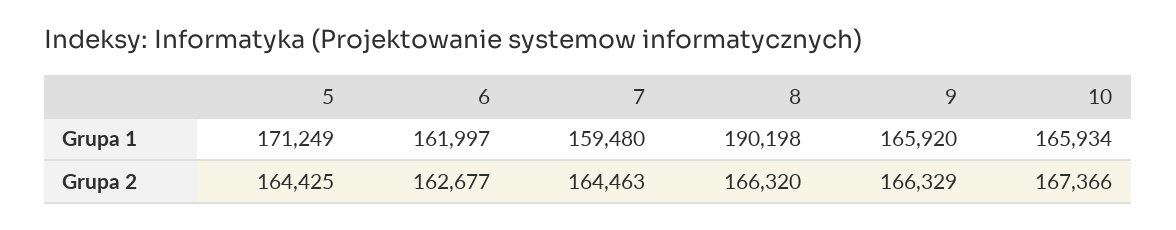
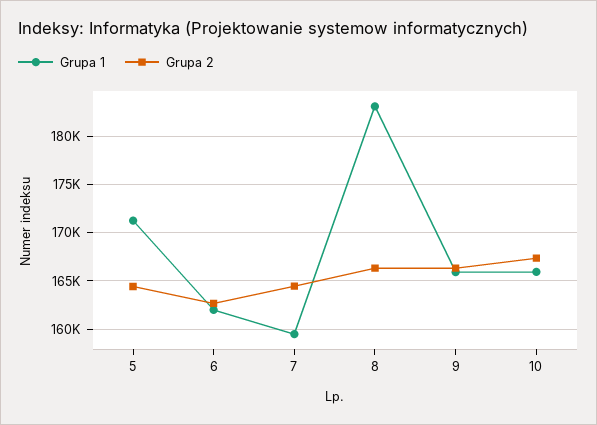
  {
    "Grupa 1": {
      "5": 171249,
      "6": 161997,
      "7": 159480,
-     "8": 190198,
+     "8": 183000,
      "9": 165920,
      "10": 165934
    },
    "Grupa 2": {
      "5": 164425,
      "6": 162677,
      "7": 164463,
      "8": 166320,
      "9": 166329,
      "10": 167366
    }
  }

